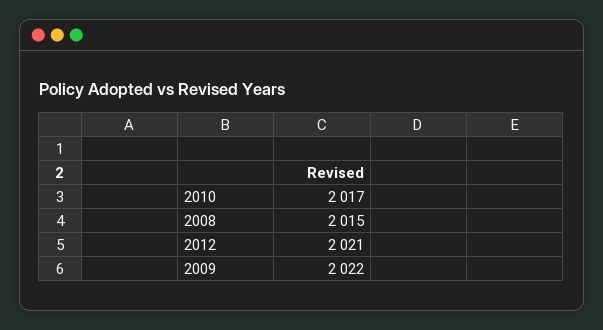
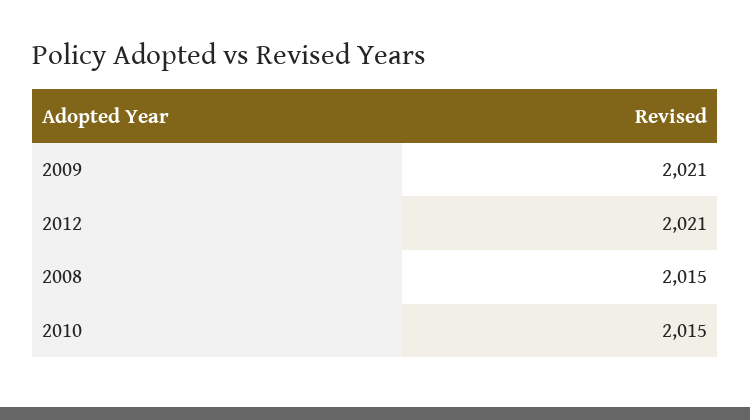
  {
-   "2010": 2017,
+   "2010": 2015,
    "2008": 2015,
    "2012": 2021,
-   "2009": 2022
+   "2009": 2021
  }

